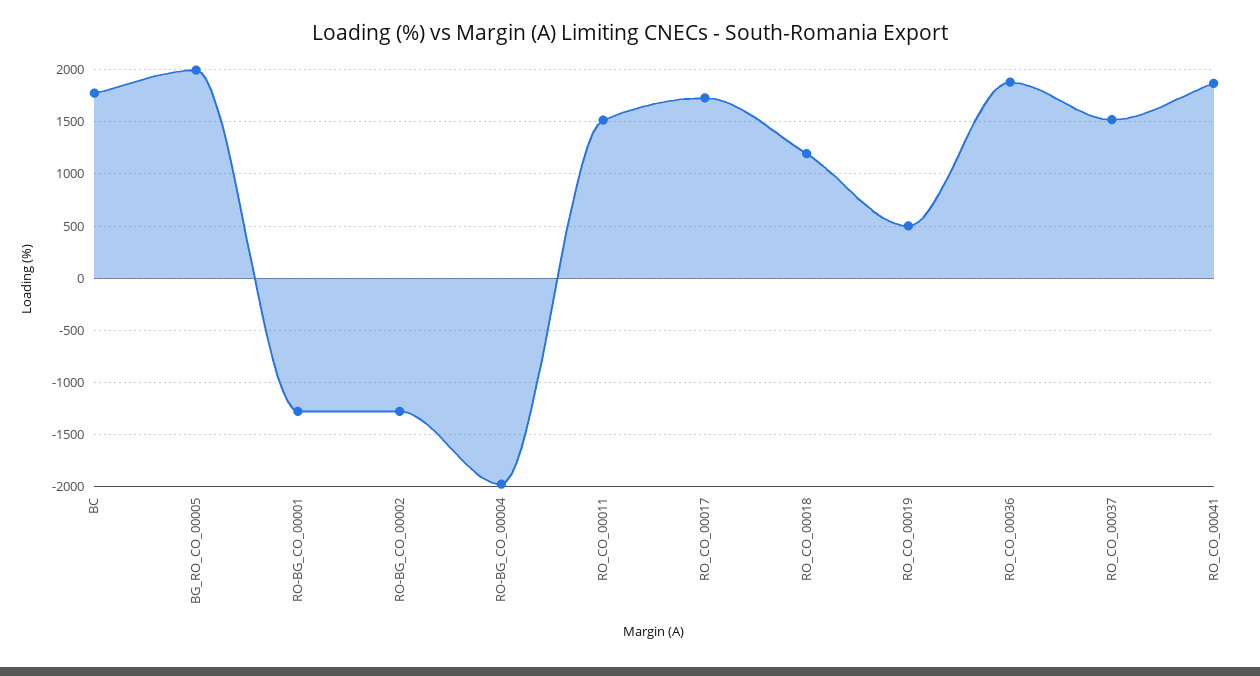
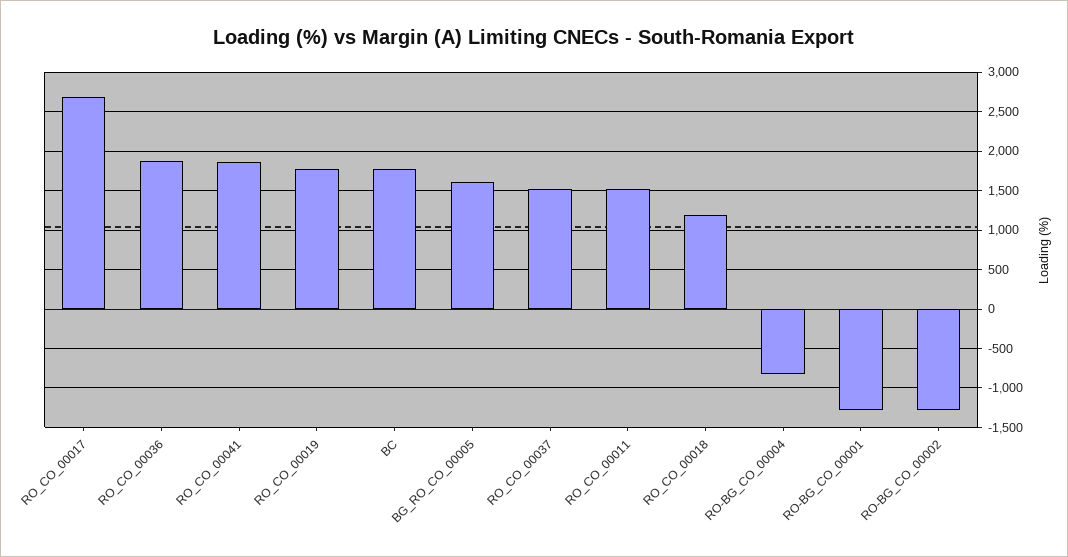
  {
    "BC": 1800,
-   "BG_RO_CO_00005": 2000,
+   "BG_RO_CO_00005": 1600,
    "RO-BG_CO_00001": -1300,
    "RO-BG_CO_00002": -1300,
-   "RO-BG_CO_00004": -2000,
+   "RO-BG_CO_00004": -800,
    "RO_CO_00011": 1500,
-   "RO_CO_00017": 1700,
+   "RO_CO_00017": 2700,
    "RO_CO_00018": 1200,
-   "RO_CO_00019": 500,
+   "RO_CO_00019": 1800,
    "RO_CO_00036": 1900,
    "RO_CO_00037": 1500,
    "RO_CO_00041": 1900
  }

